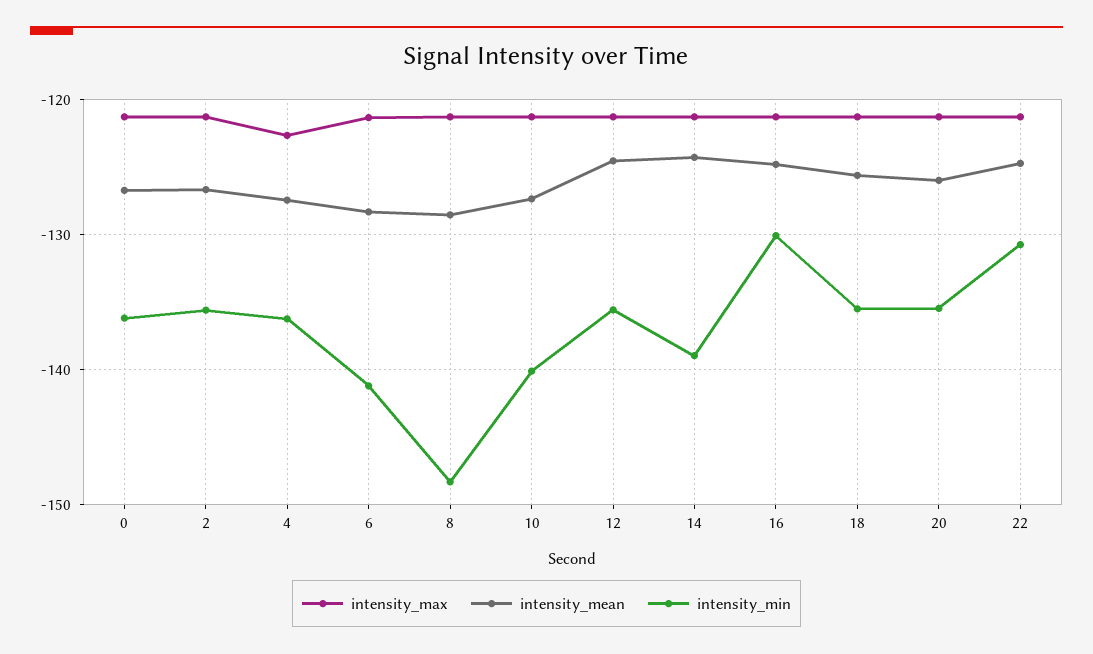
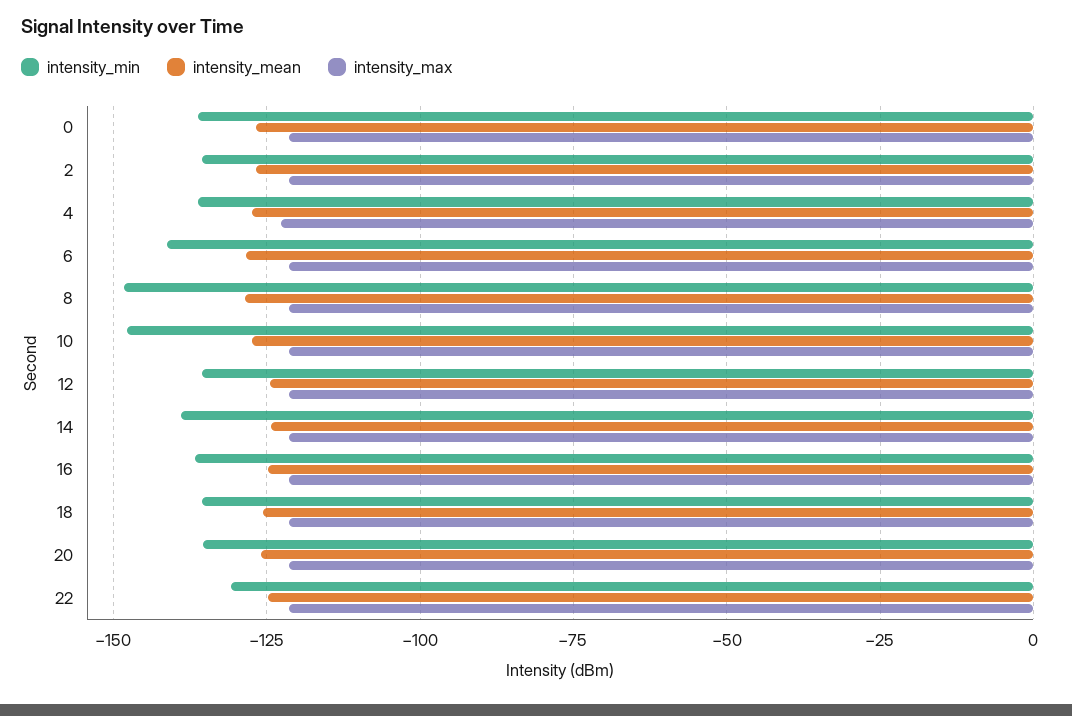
  {
    "intensity_max": {
      "0": -121,
      "2": -121,
      "4": -123,
      "6": -121,
      "8": -121,
      "10": -121,
      "12": -121,
      "14": -121,
      "16": -121,
      "18": -121,
      "20": -121,
      "22": -121
    },
    "intensity_mean": {
      "0": -127,
      "2": -127,
      "4": -127,
      "6": -128,
      "8": -129,
      "10": -127,
      "12": -125,
      "14": -124,
      "16": -125,
      "18": -126,
      "20": -126,
      "22": -125
    },
    "intensity_min": {
      "0": -136,
      "2": -136,
      "4": -136,
      "6": -141,
      "8": -148,
-     "10": -140,
+     "10": -147.5,
      "12": -136,
      "14": -139,
-     "16": -130,
+     "16": -137.5,
      "18": -136,
      "20": -135,
      "22": -131
    }
  }

